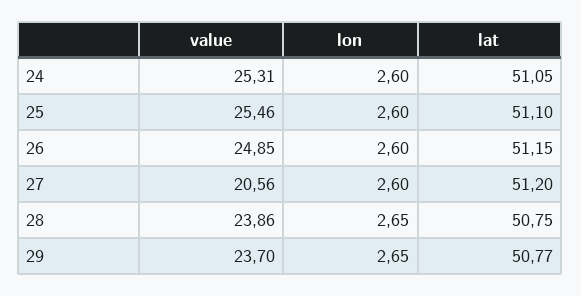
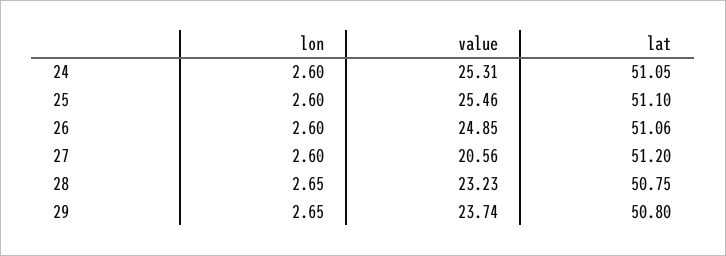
  {
    "value": {
      "24": 25.31,
      "25": 25.46,
      "26": 24.85,
      "27": 20.56,
-     "28": 23.86,
+     "28": 23.23,
-     "29": 23.7
+     "29": 23.74
    },
    "lon": {
      "24": 2.6,
      "25": 2.6,
      "26": 2.6,
      "27": 2.6,
      "28": 2.65,
      "29": 2.65
    },
    "lat": {
      "24": 51.05,
      "25": 51.1,
-     "26": 51.15,
+     "26": 51.06,
      "27": 51.2,
      "28": 50.75,
-     "29": 50.77
+     "29": 50.8
    }
  }

